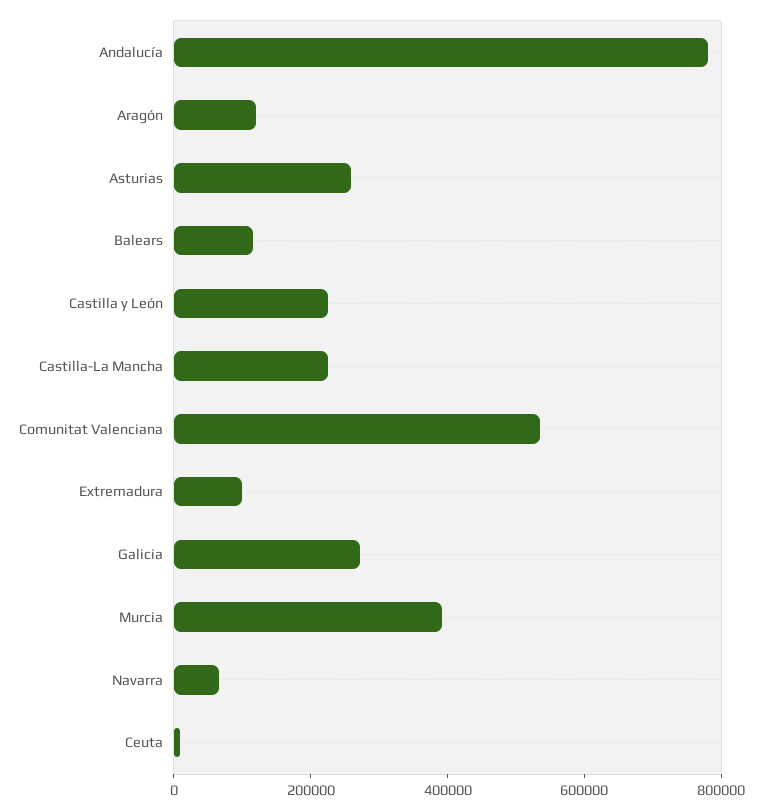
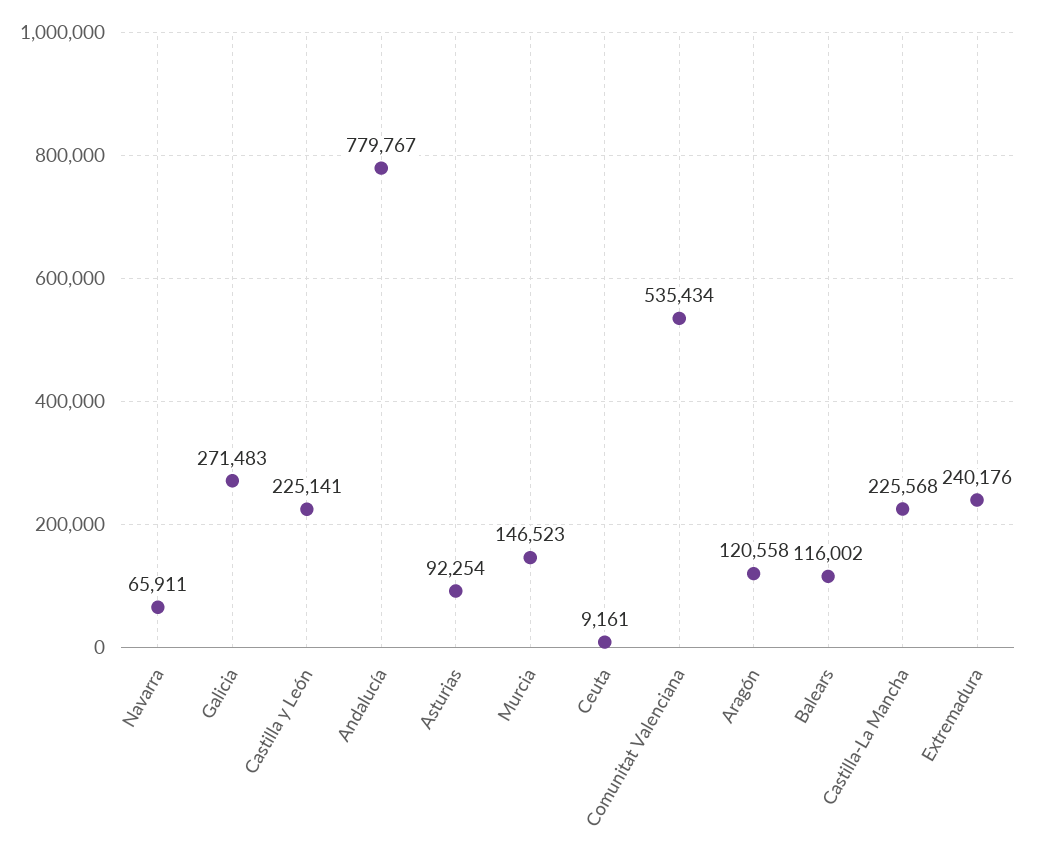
  {
    "Andalucía": 779767,
    "Aragón": 120558,
-   "Asturias": 250000,
+   "Asturias": 92254,
    "Balears": 116002,
    "Castilla y León": 225141,
    "Castilla-La Mancha": 225568,
    "Comunitat Valenciana": 535434,
-   "Extremadura": 100000,
+   "Extremadura": 240176,
    "Galicia": 271483,
-   "Murcia": 400000,
+   "Murcia": 146523,
    "Navarra": 65911,
    "Ceuta": 9161
  }

